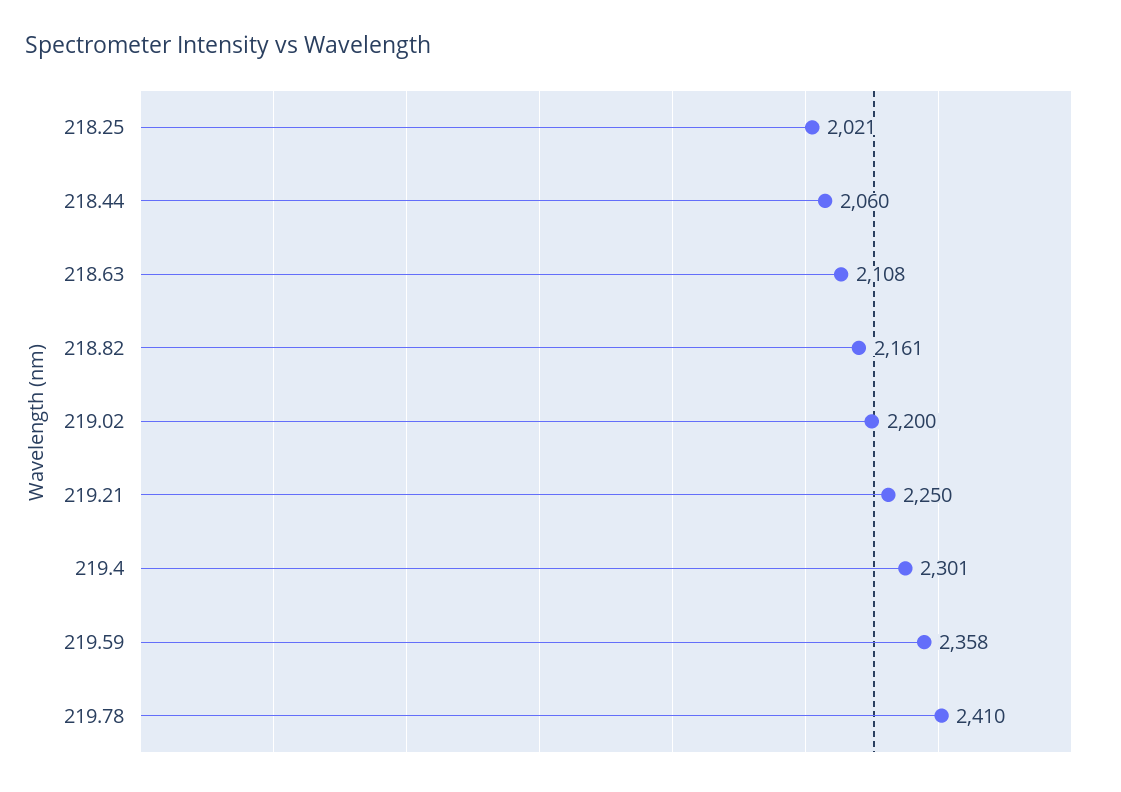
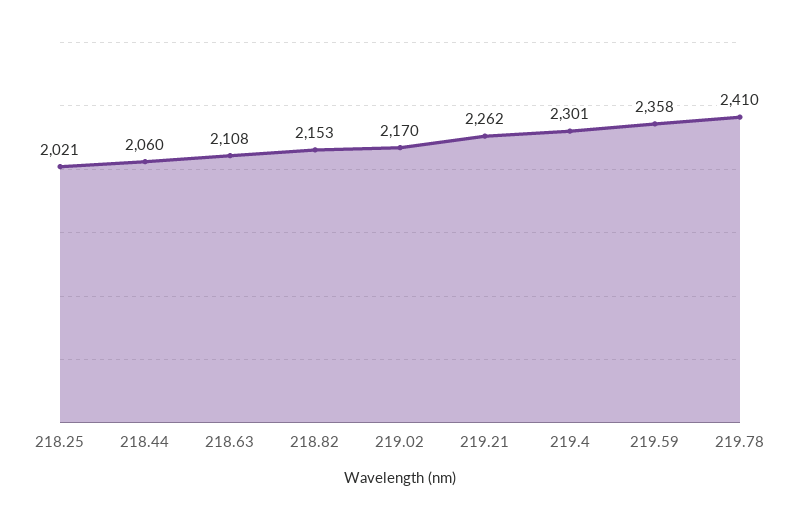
  {
    "218.25": 2021,
    "218.44": 2060,
    "218.63": 2108,
-   "218.82": 2161,
+   "218.82": 2153,
-   "219.02": 2200,
+   "219.02": 2170,
-   "219.21": 2250,
+   "219.21": 2262,
    "219.4": 2301,
    "219.59": 2358,
    "219.78": 2410
  }

